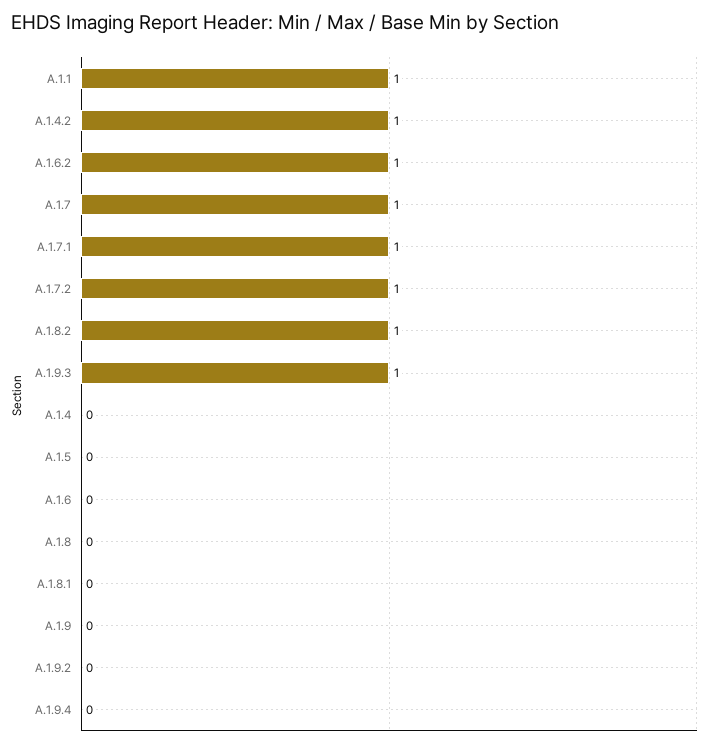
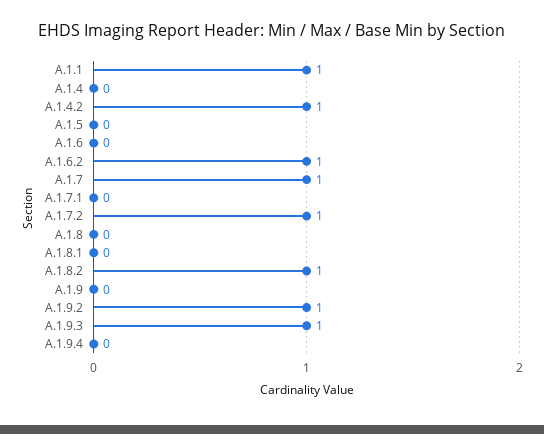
  {
    "A.1.1": 1,
    "A.1.4.2": 1,
    "A.1.6.2": 1,
    "A.1.7": 1,
-   "A.1.7.1": 1,
+   "A.1.7.1": 0,
    "A.1.7.2": 1,
    "A.1.8.2": 1,
    "A.1.9.3": 1,
    "A.1.4": 0,
    "A.1.5": 0,
    "A.1.6": 0,
    "A.1.8": 0,
    "A.1.8.1": 0,
    "A.1.9": 0,
-   "A.1.9.2": 0,
+   "A.1.9.2": 1,
    "A.1.9.4": 0
  }

